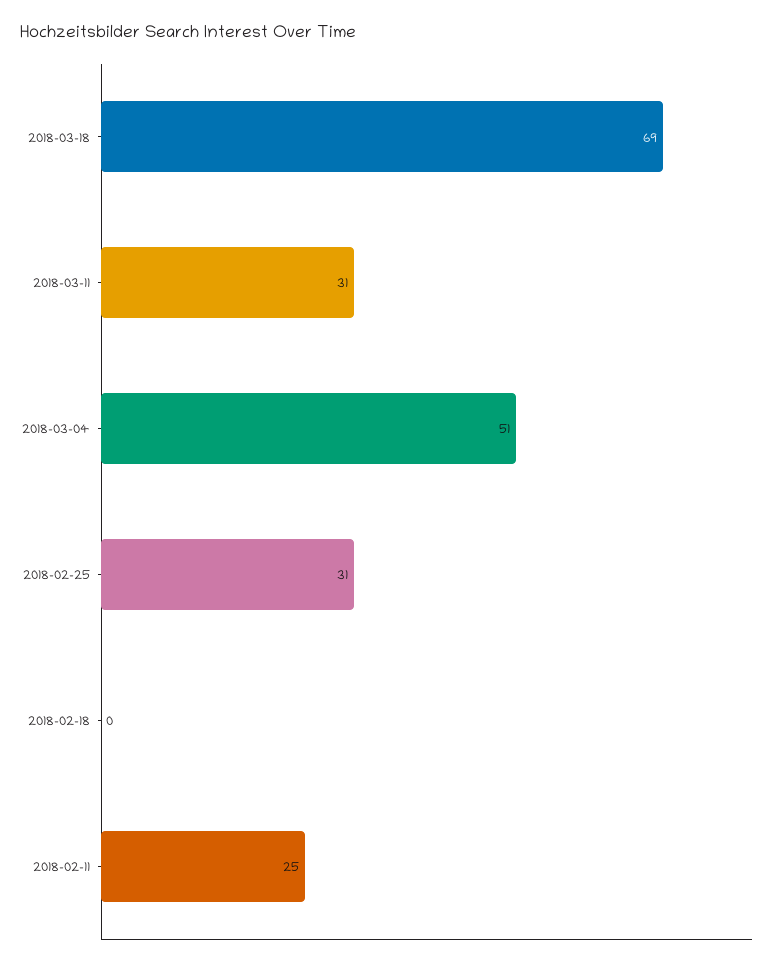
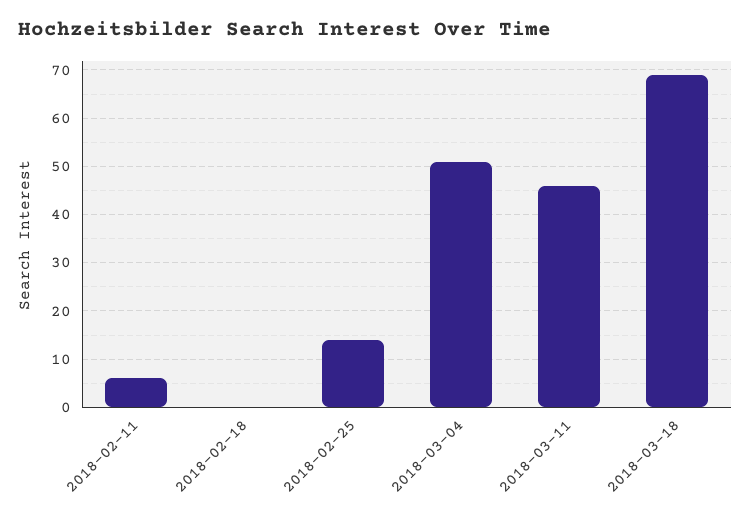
  {
    "2018-03-18": 69,
-   "2018-03-11": 31,
+   "2018-03-11": 45,
    "2018-03-04": 51,
-   "2018-02-25": 31,
+   "2018-02-25": 15,
    "2018-02-18": 0,
-   "2018-02-11": 25
+   "2018-02-11": 5
  }

